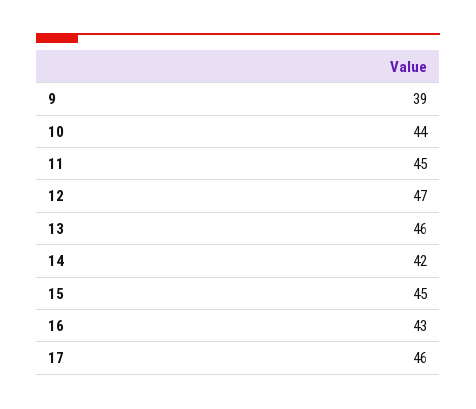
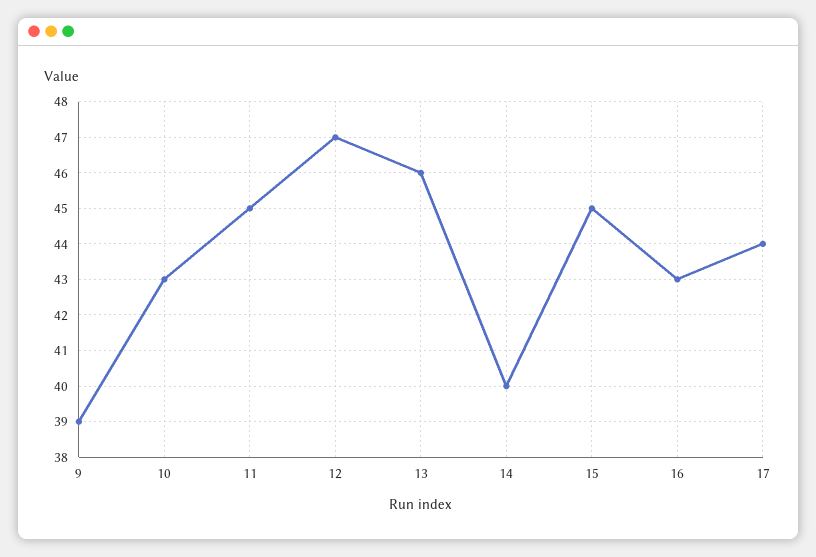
  {
    "9": 39,
-   "10": 44,
+   "10": 43,
    "11": 45,
    "12": 47,
    "13": 46,
-   "14": 42,
+   "14": 40,
    "15": 45,
    "16": 43,
-   "17": 46
+   "17": 44
  }

